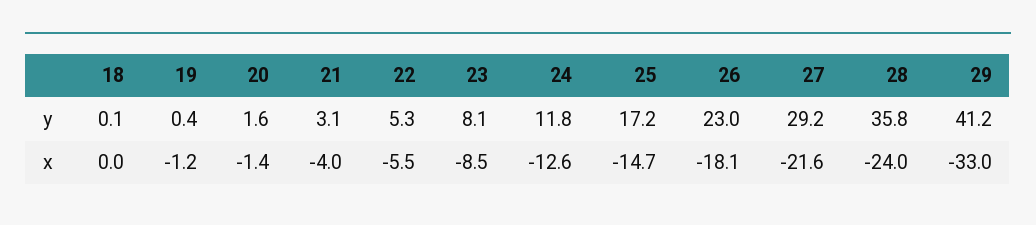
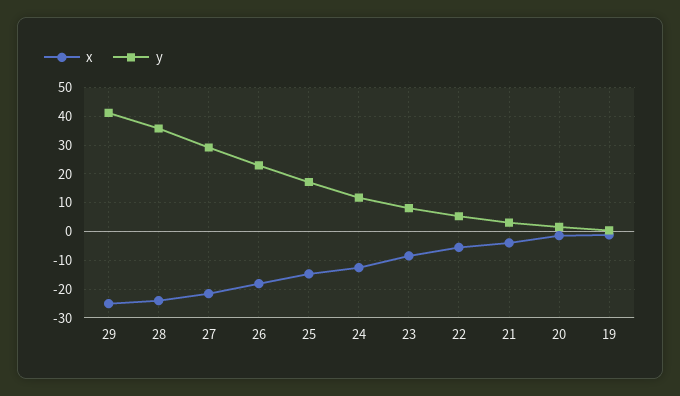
  {
    "y": {
-     "18": 0.1,
      "19": 0.4,
      "20": 1.6,
      "21": 3.1,
      "22": 5.3,
      "23": 8.1,
      "24": 11.8,
      "25": 17.2,
      "26": 23,
      "27": 29.2,
      "28": 35.8,
      "29": 41.2
    },
    "x": {
-     "18": 0,
      "19": -1.2,
      "20": -1.4,
      "21": -4,
      "22": -5.5,
      "23": -8.5,
      "24": -12.6,
      "25": -14.7,
      "26": -18.1,
      "27": -21.6,
      "28": -24,
-     "29": -33
+     "29": -25
    }
  }

